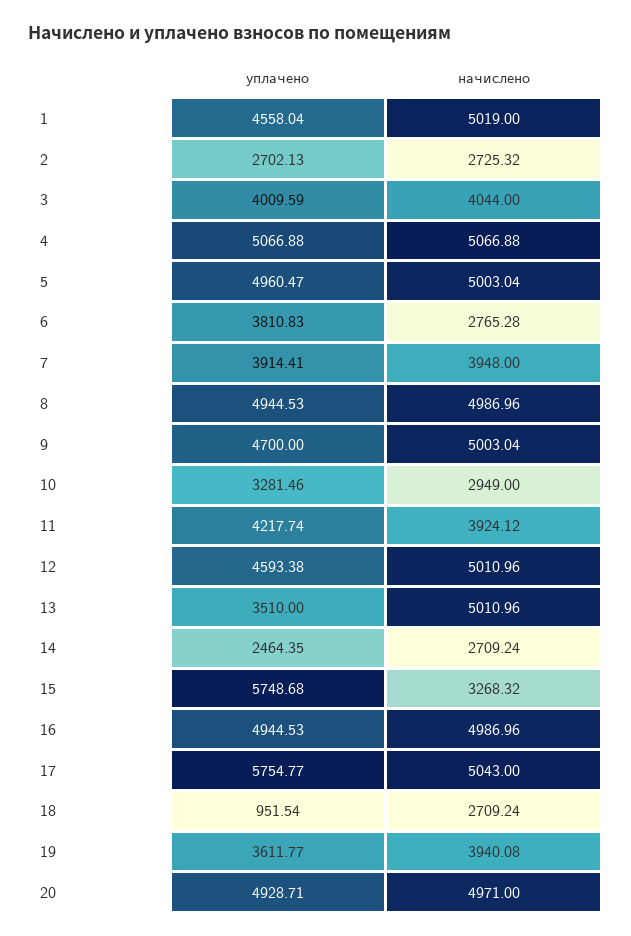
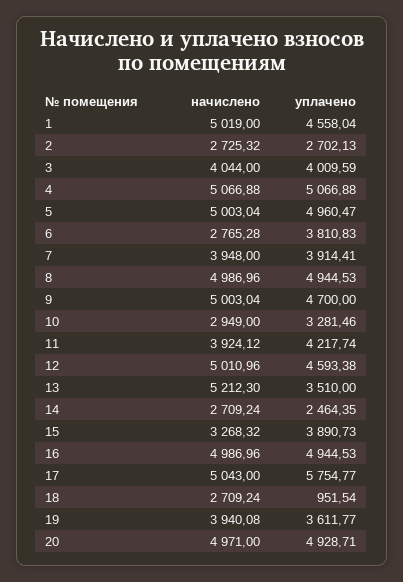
  {
    "уплачено": {
      "1": 4558.04,
      "2": 2702.13,
      "3": 4009.59,
      "4": 5066.88,
      "5": 4960.47,
      "6": 3810.83,
      "7": 3914.41,
      "8": 4944.53,
      "9": 4700,
      "10": 3281.46,
      "11": 4217.74,
      "12": 4593.38,
      "13": 3510,
      "14": 2464.35,
-     "15": 5748.68,
+     "15": 3890.73,
      "16": 4944.53,
      "17": 5754.77,
      "18": 951.54,
      "19": 3611.77,
      "20": 4928.71
    },
    "начислено": {
      "1": 5019,
      "2": 2725.32,
      "3": 4044,
      "4": 5066.88,
      "5": 5003.04,
      "6": 2765.28,
      "7": 3948,
      "8": 4986.96,
      "9": 5003.04,
      "10": 2949,
      "11": 3924.12,
      "12": 5010.96,
-     "13": 5010.96,
+     "13": 5212.3,
      "14": 2709.24,
      "15": 3268.32,
      "16": 4986.96,
      "17": 5043,
      "18": 2709.24,
      "19": 3940.08,
      "20": 4971
    }
  }

